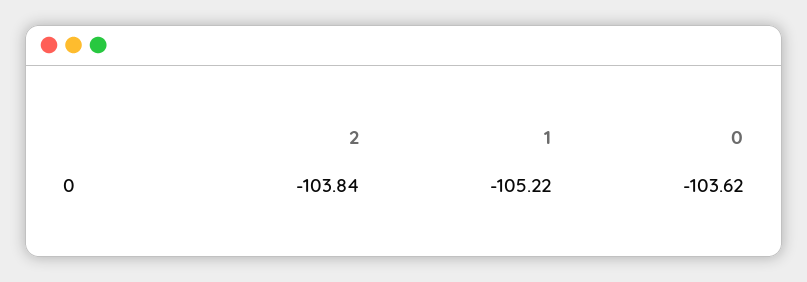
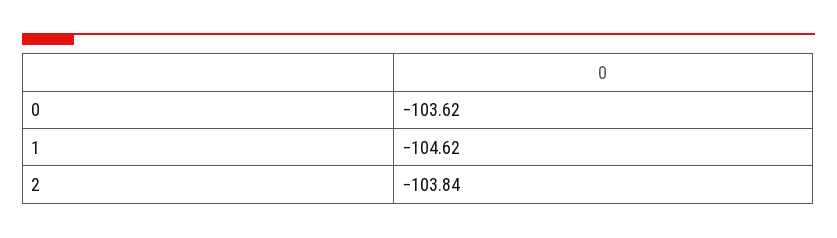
  {
    "2": -103.84,
-   "1": -105.22,
+   "1": -104.62,
    "0": -103.62
  }

